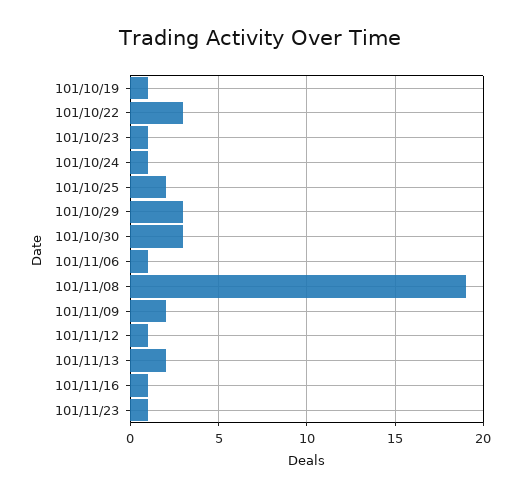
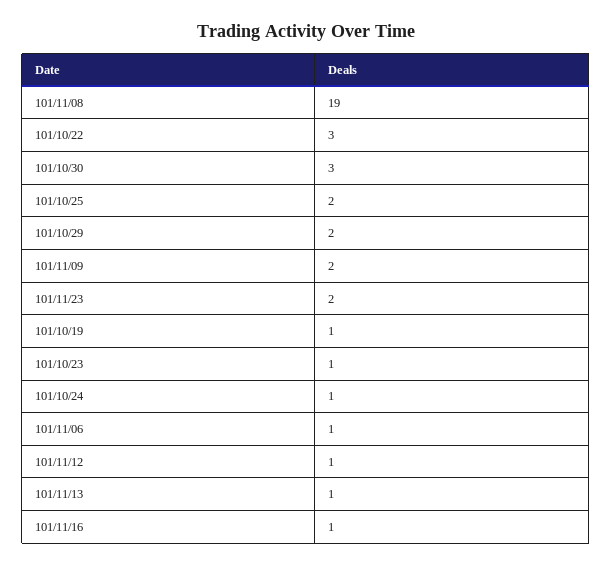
  {
    "101/10/19": 1,
    "101/10/22": 3,
    "101/10/23": 1,
    "101/10/24": 1,
    "101/10/25": 2,
-   "101/10/29": 3,
+   "101/10/29": 2,
    "101/10/30": 3,
    "101/11/06": 1,
    "101/11/08": 19,
    "101/11/09": 2,
    "101/11/12": 1,
-   "101/11/13": 2,
+   "101/11/13": 1,
    "101/11/16": 1,
-   "101/11/23": 1
+   "101/11/23": 2
  }

